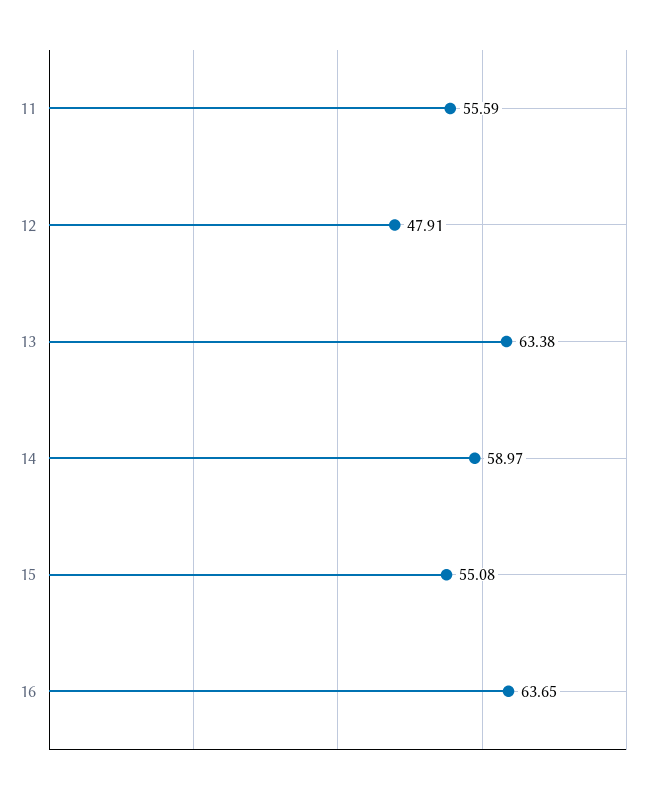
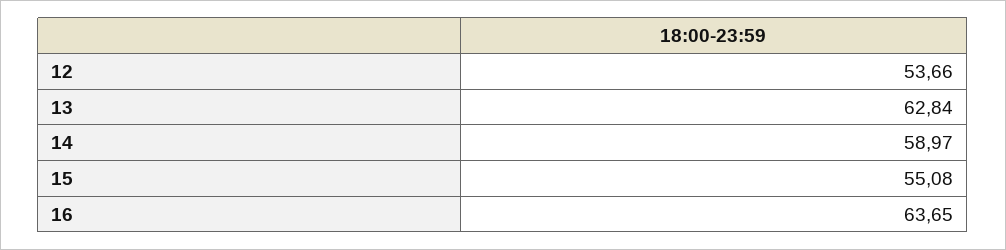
  {
-   "11": 55.59,
-   "12": 47.91,
+   "12": 53.66,
-   "13": 63.38,
+   "13": 62.84,
    "14": 58.97,
    "15": 55.08,
    "16": 63.65
  }

